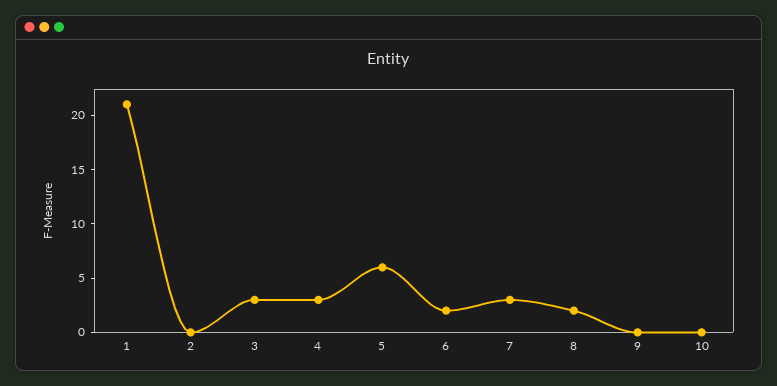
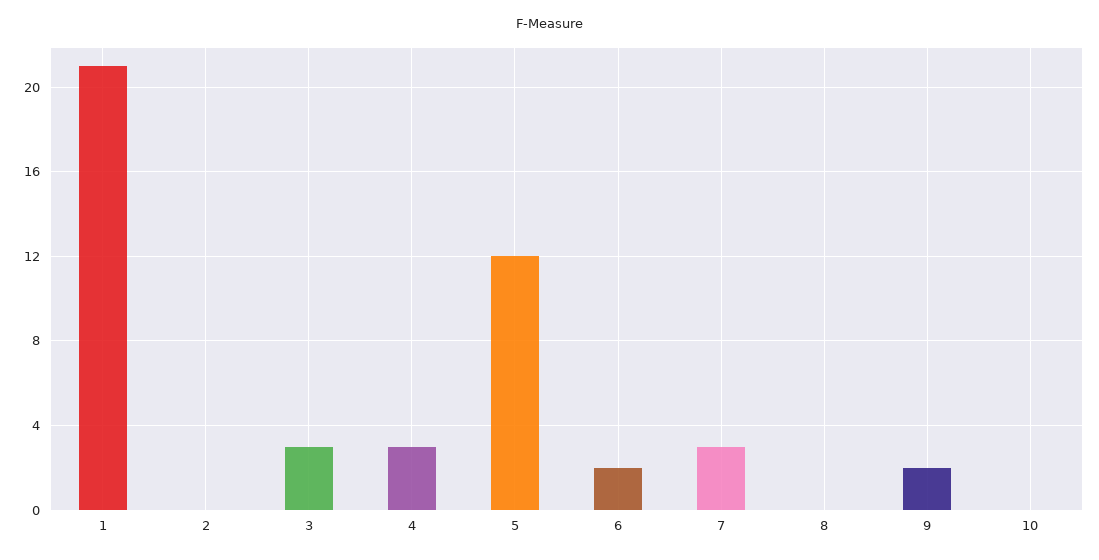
  {
    "1": 21,
    "2": 0,
    "3": 3,
    "4": 3,
-   "5": 6,
+   "5": 12,
    "6": 2,
    "7": 3,
-   "8": 2,
+   "8": 0,
-   "9": 0,
+   "9": 2,
    "10": 0
  }

